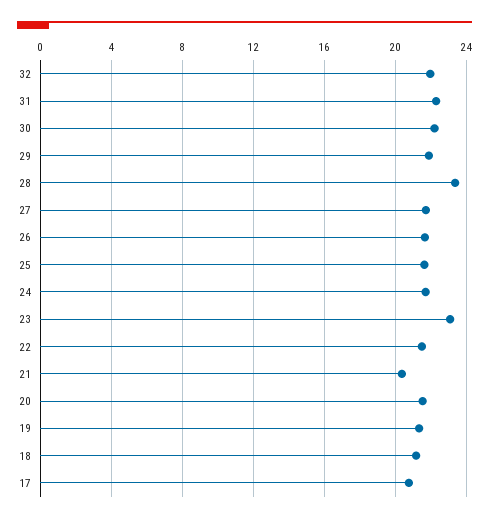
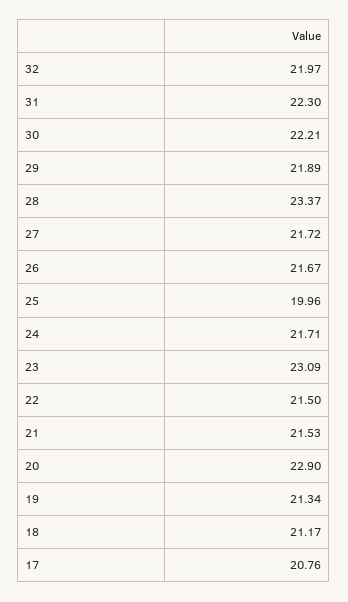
  {
    "32": 21.97,
    "31": 22.3,
    "30": 22.21,
    "29": 21.89,
    "28": 23.37,
    "27": 21.72,
    "26": 21.67,
-   "25": 21.5,
+   "25": 19.96,
    "24": 21.71,
    "23": 23.09,
    "22": 21.5,
-   "21": 20.5,
+   "21": 21.53,
-   "20": 21.5,
+   "20": 22.9,
    "19": 21.34,
    "18": 21.17,
    "17": 20.76
  }

